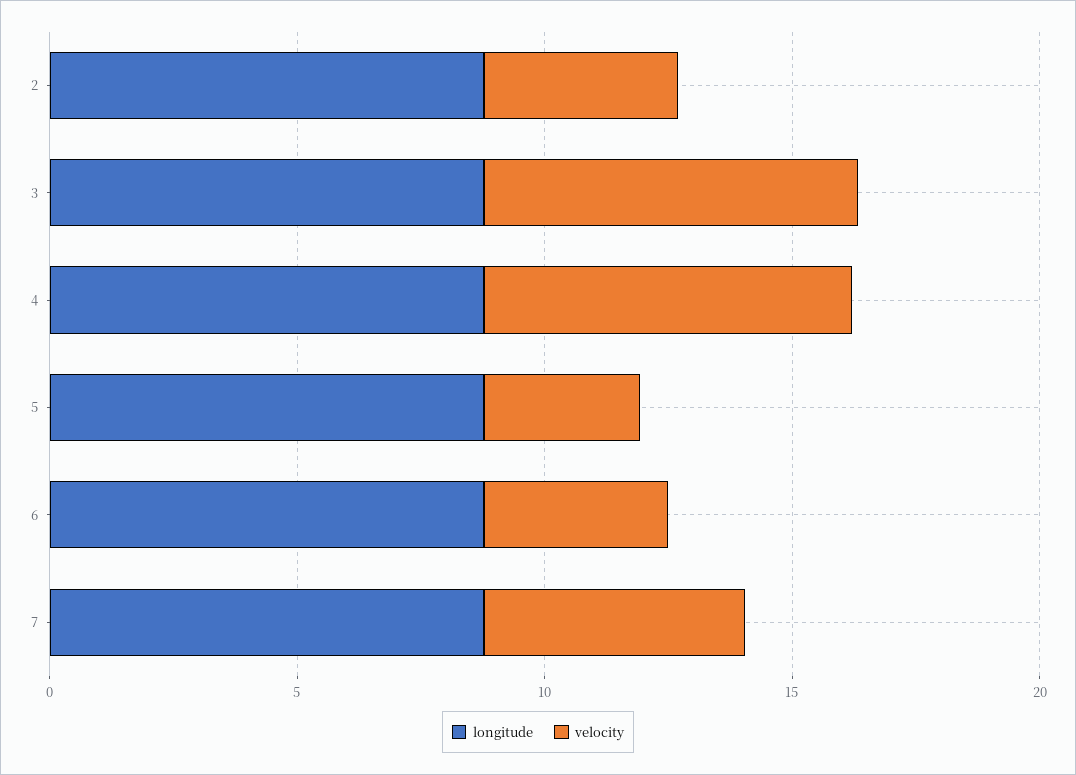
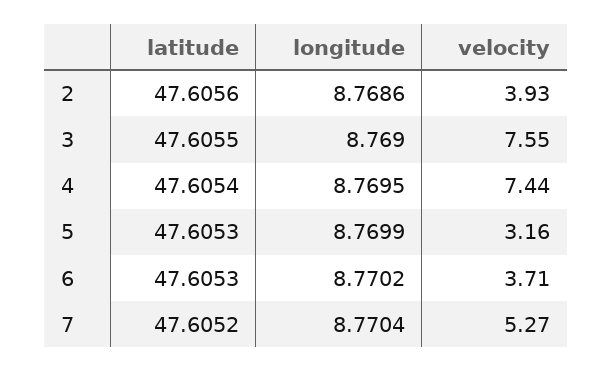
  {
    "longitude": {
      "2": 8.7686,
      "3": 8.769,
      "4": 8.7695,
      "5": 8.7699,
      "6": 8.7702,
      "7": 8.7704
    },
    "velocity": {
      "2": 3.93,
      "3": 7.55,
      "4": 7.44,
      "5": 3.16,
      "6": 3.71,
      "7": 5.27
-   }
+   },
+   "latitude": {
+     "2": 47.6056,
+     "3": 47.6055,
+     "4": 47.6054,
+     "5": 47.6053,
+     "6": 47.6053,
+     "7": 47.6052
+   }
  }

